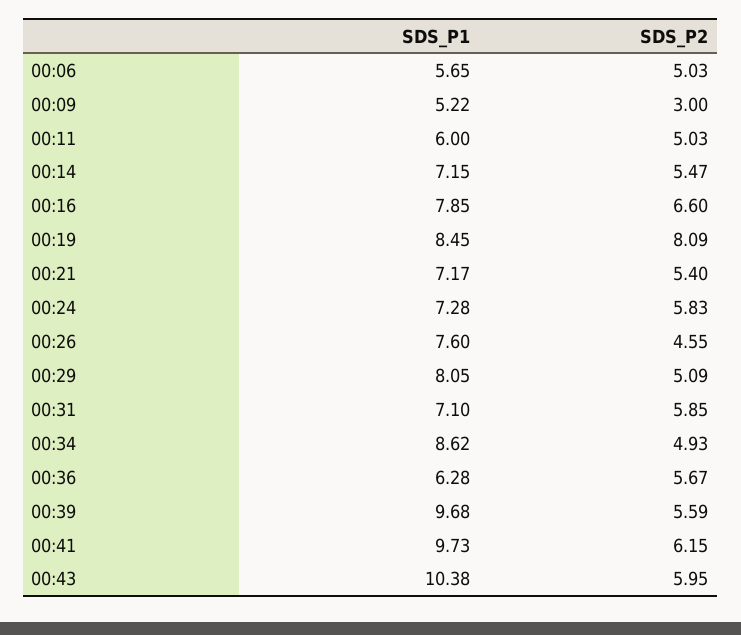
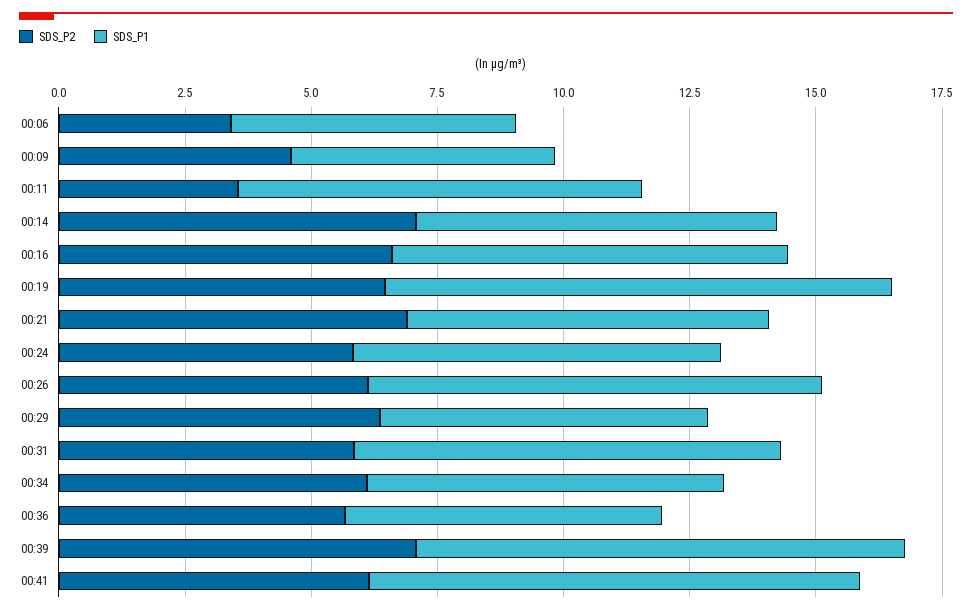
  {
    "SDS_P1": {
      "00:06": 5.65,
      "00:09": 5.22,
-     "00:11": 6,
+     "00:11": 8,
      "00:14": 7.15,
      "00:16": 7.85,
-     "00:19": 8.45,
+     "00:19": 10,
      "00:21": 7.17,
      "00:24": 7.28,
-     "00:26": 7.6,
+     "00:26": 9,
-     "00:29": 8.05,
+     "00:29": 6.5,
-     "00:31": 7.1,
+     "00:31": 8.5,
-     "00:34": 8.62,
+     "00:34": 7,
      "00:36": 6.28,
      "00:39": 9.68,
-     "00:41": 9.73,
+     "00:41": 9.73
-     "00:43": 10.38
    },
    "SDS_P2": {
-     "00:06": 5.03,
+     "00:06": 3.5,
-     "00:09": 3,
+     "00:09": 4.5,
-     "00:11": 5.03,
+     "00:11": 3.5,
-     "00:14": 5.47,
+     "00:14": 7,
      "00:16": 6.6,
-     "00:19": 8.09,
+     "00:19": 6.5,
-     "00:21": 5.4,
+     "00:21": 7,
      "00:24": 5.83,
-     "00:26": 4.55,
+     "00:26": 6,
-     "00:29": 5.09,
+     "00:29": 6.5,
      "00:31": 5.85,
-     "00:34": 4.93,
+     "00:34": 6,
      "00:36": 5.67,
-     "00:39": 5.59,
+     "00:39": 7,
-     "00:41": 6.15,
+     "00:41": 6.15
-     "00:43": 5.95
    }
  }

